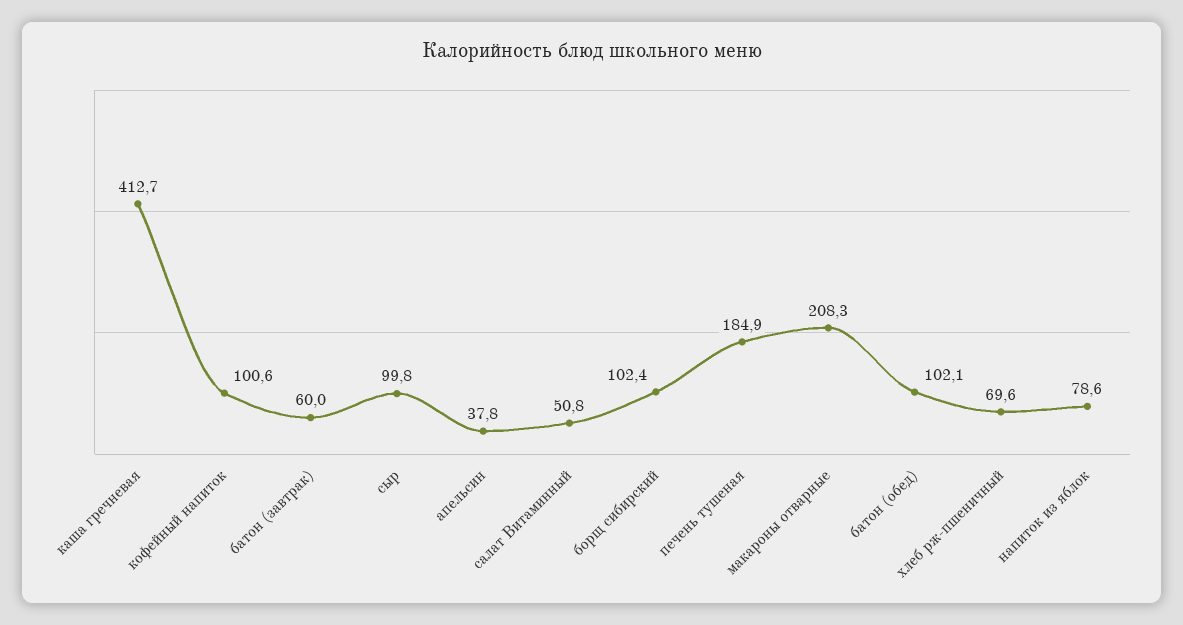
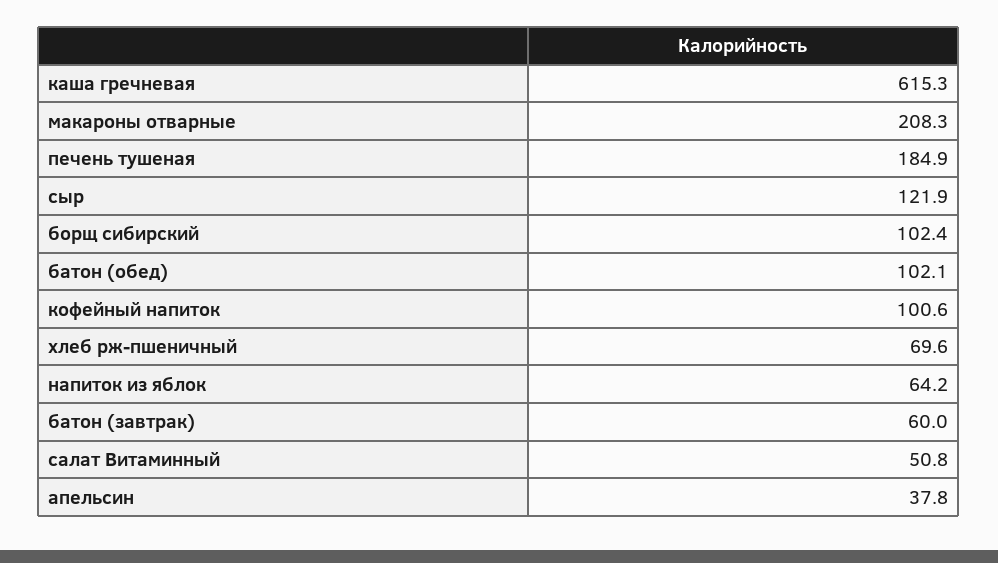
  {
-   "каша гречневая": 412.7,
+   "каша гречневая": 615.3,
    "кофейный напиток": 100.6,
    "батон (завтрак)": 60,
-   "сыр": 99.8,
+   "сыр": 121.9,
    "апельсин": 37.8,
    "салат Витаминный": 50.8,
    "борщ сибирский": 102.4,
    "печень тушеная": 184.9,
    "макароны отварные": 208.3,
    "батон (обед)": 102.1,
    "хлеб рж-пшеничный": 69.6,
-   "напиток из яблок": 78.6
+   "напиток из яблок": 64.2
  }

